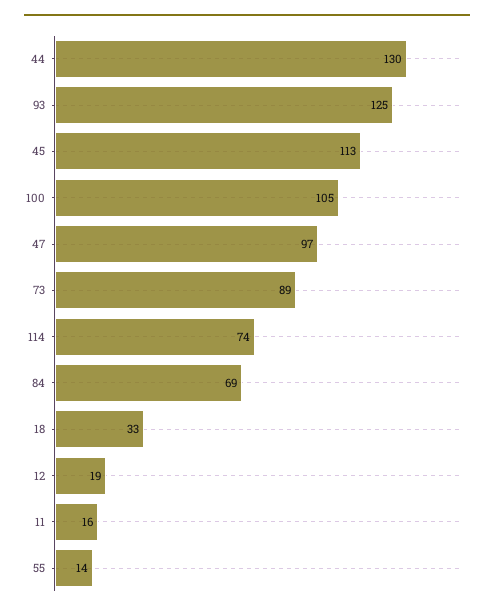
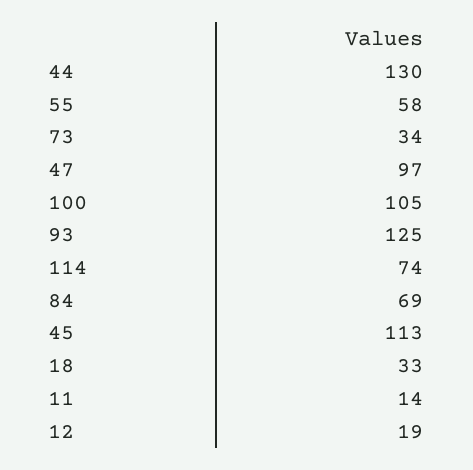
  {
    "44": 130,
    "93": 125,
    "45": 113,
    "100": 105,
    "47": 97,
-   "73": 89,
+   "73": 34,
    "114": 74,
    "84": 69,
    "18": 33,
    "12": 19,
-   "11": 16,
+   "11": 14,
-   "55": 14
+   "55": 58
  }

